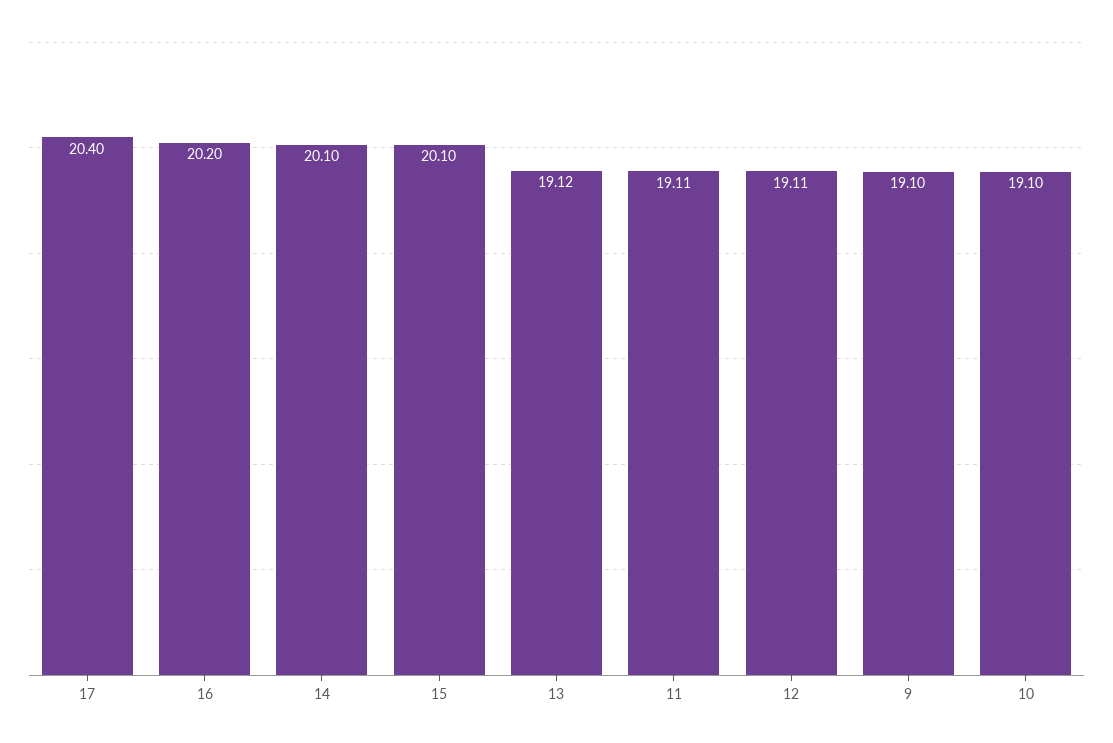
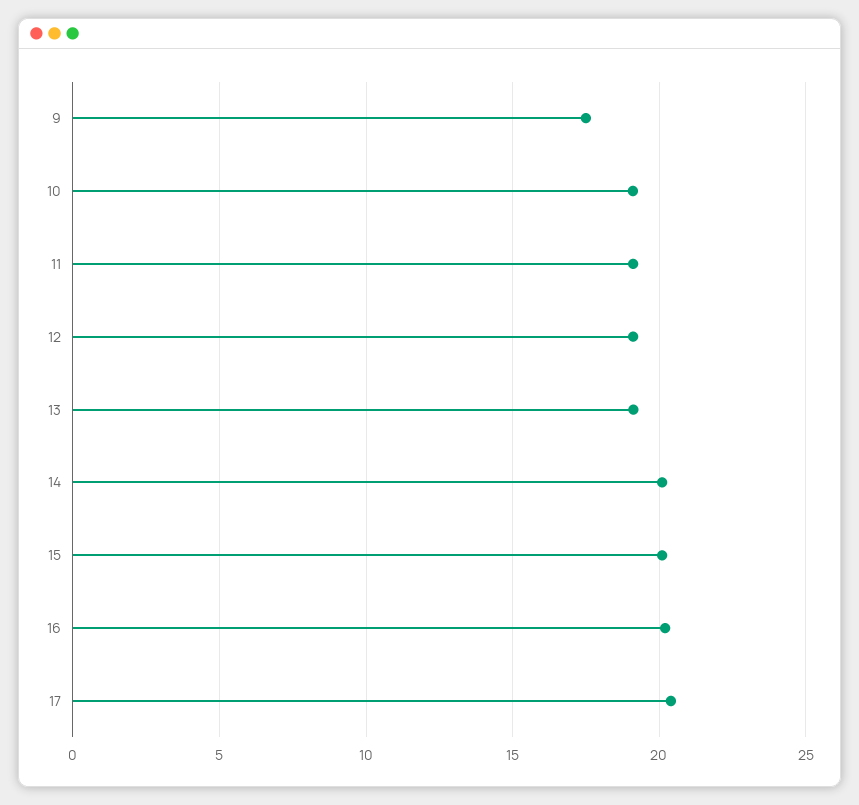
  {
    "17": 20.4,
    "16": 20.2,
    "14": 20.1,
    "15": 20.1,
    "13": 19.12,
    "11": 19.11,
    "12": 19.11,
-   "9": 19.1,
+   "9": 17.5,
    "10": 19.1
  }

